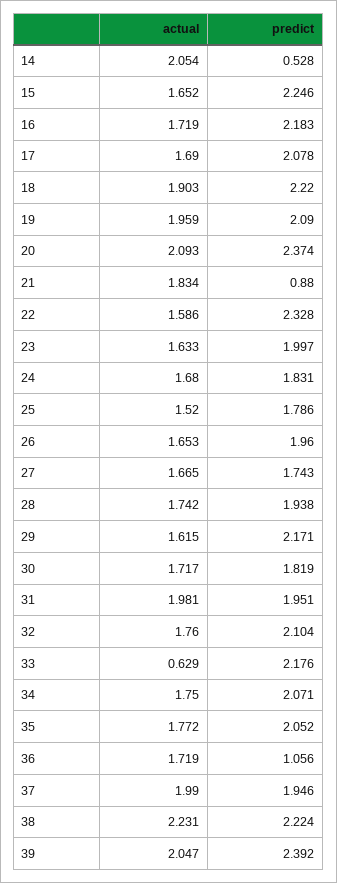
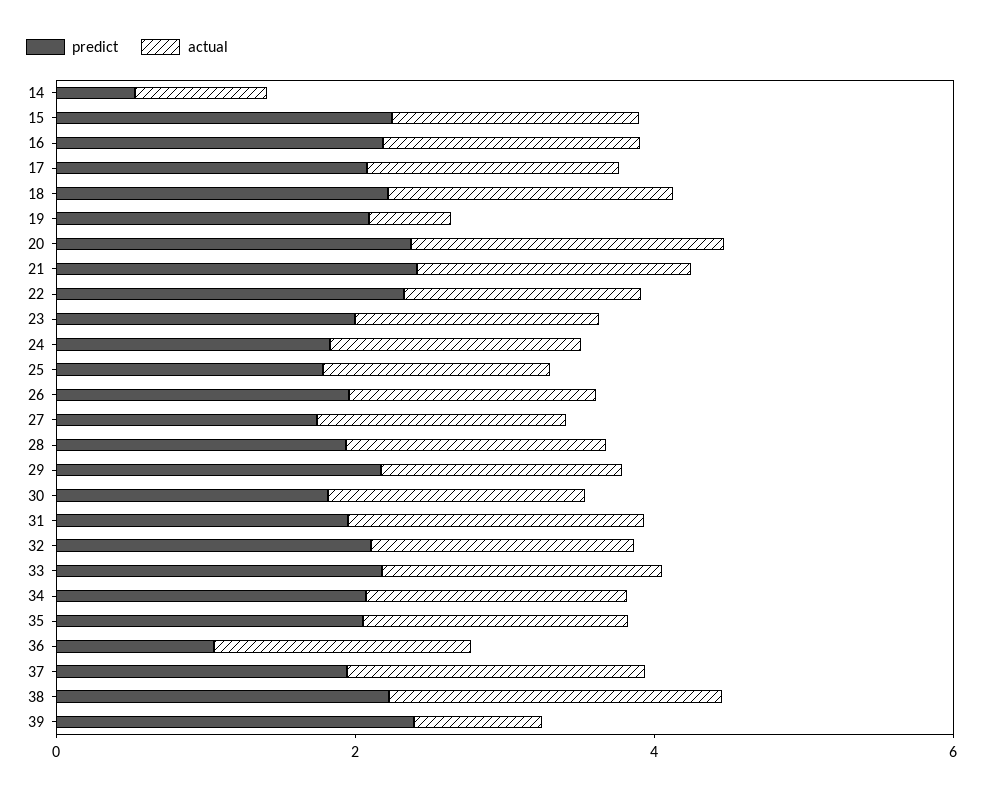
  {
    "actual": {
-     "14": 2.054,
+     "14": 1,
      "15": 1.652,
      "16": 1.719,
      "17": 1.69,
      "18": 1.903,
-     "19": 1.959,
+     "19": 0.5,
      "20": 2.093,
      "21": 1.834,
      "22": 1.586,
      "23": 1.633,
      "24": 1.68,
      "25": 1.52,
      "26": 1.653,
      "27": 1.665,
      "28": 1.742,
      "29": 1.615,
      "30": 1.717,
      "31": 1.981,
      "32": 1.76,
-     "33": 0.629,
+     "33": 2,
      "34": 1.75,
      "35": 1.772,
      "36": 1.719,
      "37": 1.99,
      "38": 2.231,
-     "39": 2.047
+     "39": 1
    },
    "predict": {
      "14": 0.528,
      "15": 2.246,
      "16": 2.183,
      "17": 2.078,
      "18": 2.22,
      "19": 2.09,
      "20": 2.374,
-     "21": 0.88,
+     "21": 2.5,
      "22": 2.328,
      "23": 1.997,
      "24": 1.831,
      "25": 1.786,
      "26": 1.96,
      "27": 1.743,
      "28": 1.938,
      "29": 2.171,
      "30": 1.819,
      "31": 1.951,
      "32": 2.104,
      "33": 2.176,
      "34": 2.071,
      "35": 2.052,
      "36": 1.056,
      "37": 1.946,
      "38": 2.224,
      "39": 2.392
    }
  }

